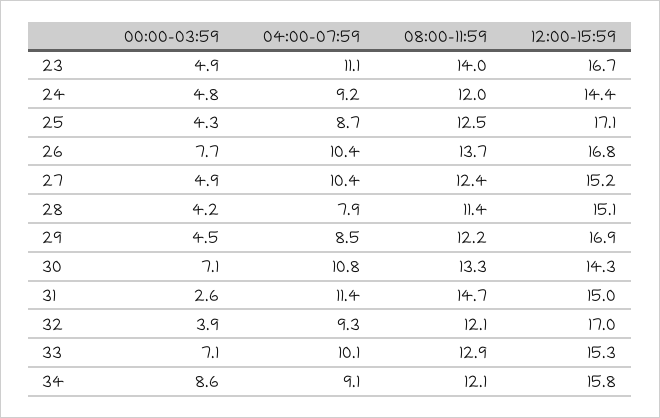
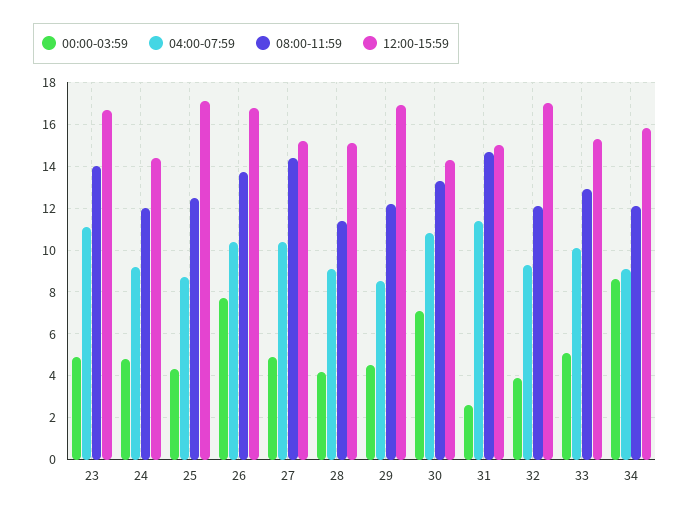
  {
    "00:00-03:59": {
      "23": 4.9,
      "24": 4.8,
      "25": 4.3,
      "26": 7.7,
      "27": 4.9,
      "28": 4.2,
      "29": 4.5,
      "30": 7.1,
      "31": 2.6,
      "32": 3.9,
-     "33": 7.1,
+     "33": 5,
      "34": 8.6
    },
    "04:00-07:59": {
      "23": 11.1,
      "24": 9.2,
      "25": 8.7,
      "26": 10.4,
      "27": 10.4,
-     "28": 7.9,
+     "28": 9,
      "29": 8.5,
      "30": 10.8,
      "31": 11.4,
      "32": 9.3,
      "33": 10.1,
      "34": 9.1
    },
    "08:00-11:59": {
      "23": 14,
      "24": 12,
      "25": 12.5,
      "26": 13.7,
-     "27": 12.4,
+     "27": 14.5,
      "28": 11.4,
      "29": 12.2,
      "30": 13.3,
      "31": 14.7,
      "32": 12.1,
      "33": 12.9,
      "34": 12.1
    },
    "12:00-15:59": {
      "23": 16.7,
      "24": 14.4,
      "25": 17.1,
      "26": 16.8,
      "27": 15.2,
      "28": 15.1,
      "29": 16.9,
      "30": 14.3,
      "31": 15,
      "32": 17,
      "33": 15.3,
      "34": 15.8
    }
  }

